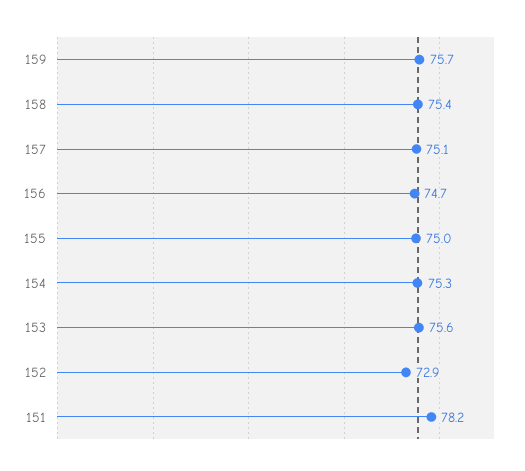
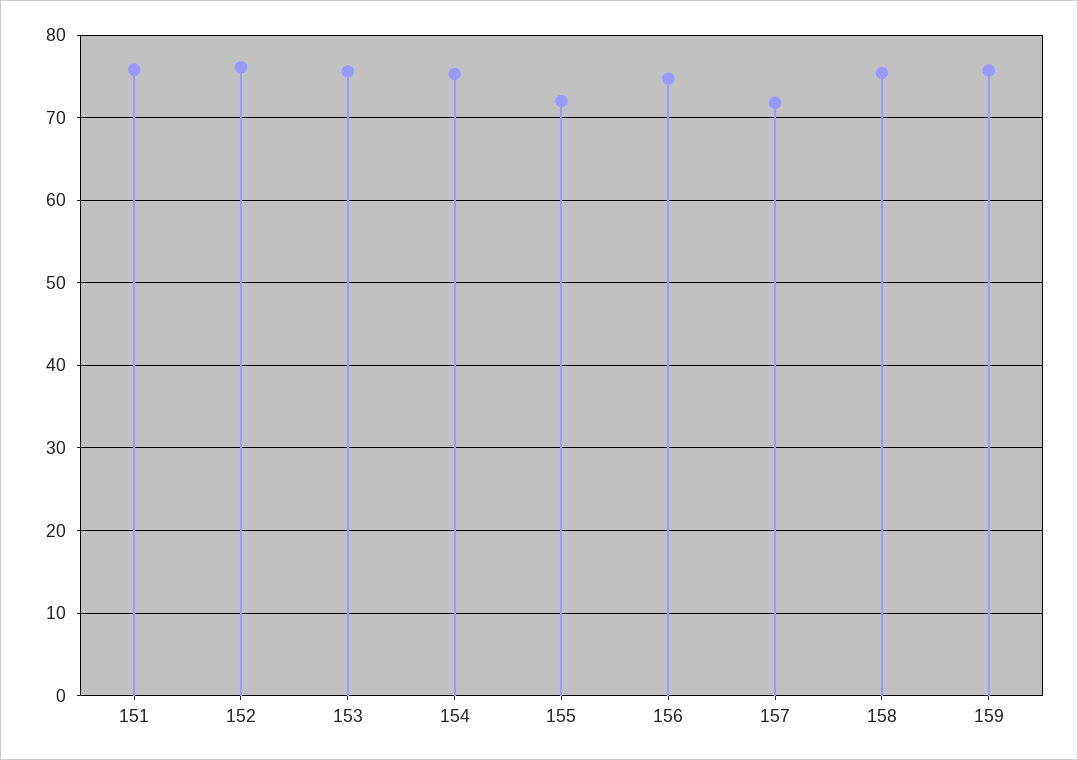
  {
    "159": 75.7,
    "158": 75.4,
-   "157": 75.1,
+   "157": 72,
    "156": 74.7,
-   "155": 75,
+   "155": 72,
    "154": 75.3,
    "153": 75.6,
-   "152": 72.9,
+   "152": 76,
-   "151": 78.2
+   "151": 76
  }

